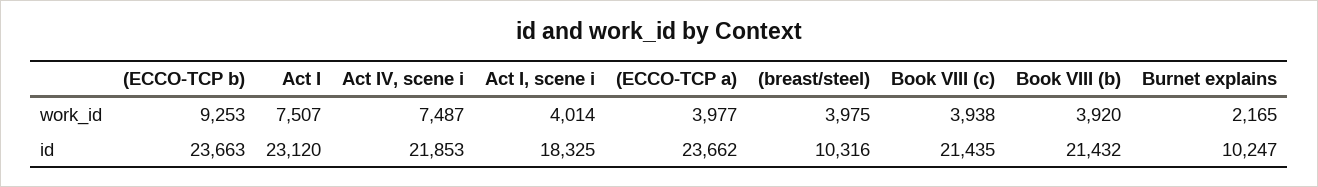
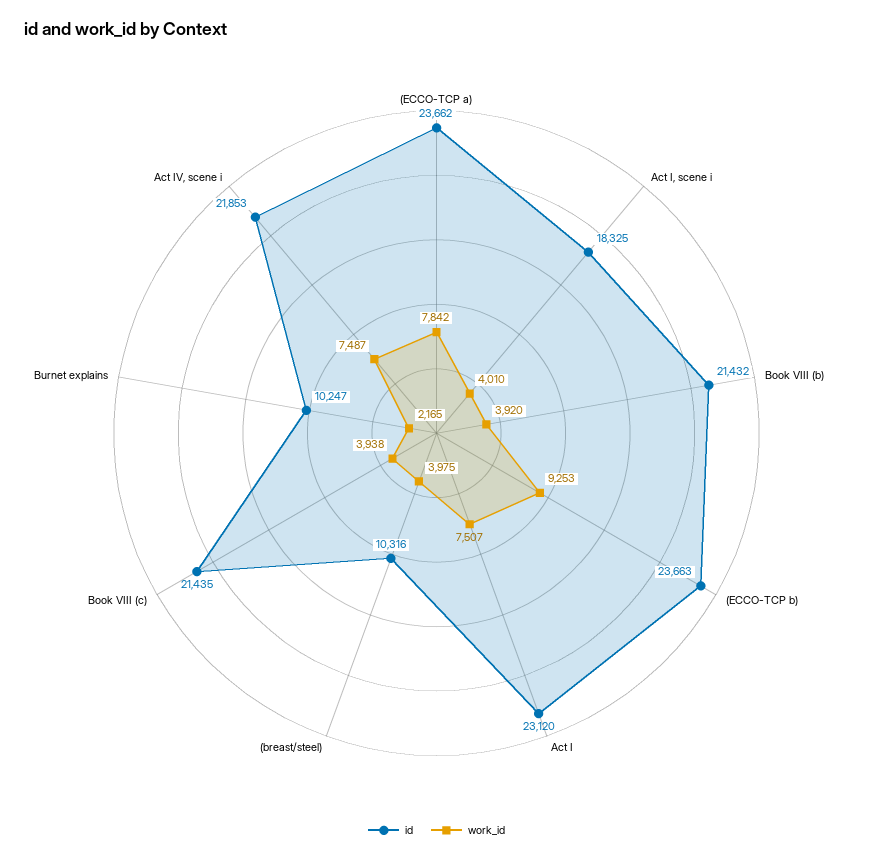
  {
    "work_id": {
      "(ECCO-TCP b)": 9253,
      "Act I": 7507,
      "Act IV, scene i": 7487,
-     "Act I, scene i": 4014,
+     "Act I, scene i": 4010,
-     "(ECCO-TCP a)": 3977,
+     "(ECCO-TCP a)": 7842,
      "(breast/steel)": 3975,
      "Book VIII (c)": 3938,
      "Book VIII (b)": 3920,
      "Burnet explains": 2165
    },
    "id": {
      "(ECCO-TCP b)": 23663,
      "Act I": 23120,
      "Act IV, scene i": 21853,
      "Act I, scene i": 18325,
      "(ECCO-TCP a)": 23662,
      "(breast/steel)": 10316,
      "Book VIII (c)": 21435,
      "Book VIII (b)": 21432,
      "Burnet explains": 10247
    }
  }

